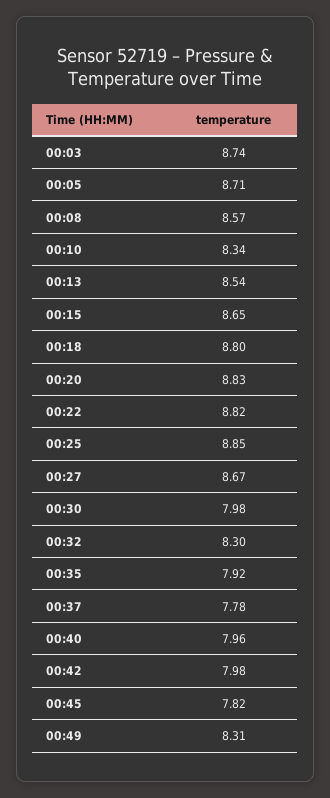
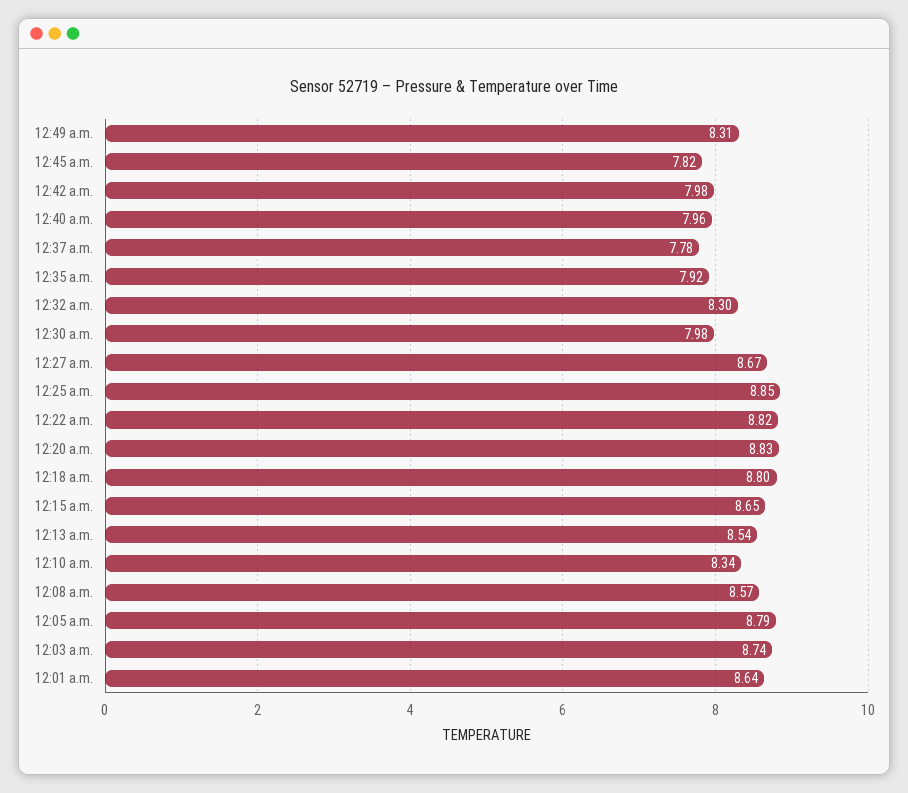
  {
    "00:03": 8.74,
-   "00:05": 8.71,
+   "00:05": 8.79,
    "00:08": 8.57,
    "00:10": 8.34,
    "00:13": 8.54,
    "00:15": 8.65,
    "00:18": 8.8,
    "00:20": 8.83,
    "00:22": 8.82,
    "00:25": 8.85,
    "00:27": 8.67,
    "00:30": 7.98,
    "00:32": 8.3,
    "00:35": 7.92,
    "00:37": 7.78,
    "00:40": 7.96,
    "00:42": 7.98,
    "00:45": 7.82,
-   "00:49": 8.31
+   "00:49": 8.31,
+   "12:01 a.m.": 8.64
  }

